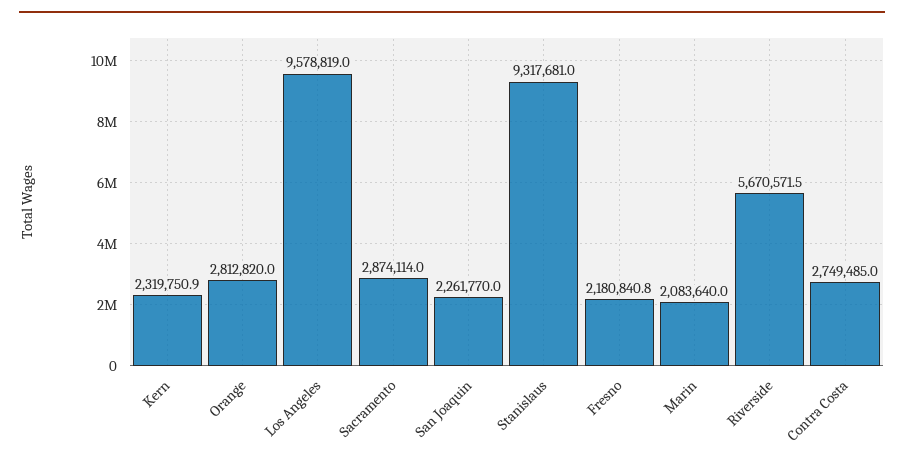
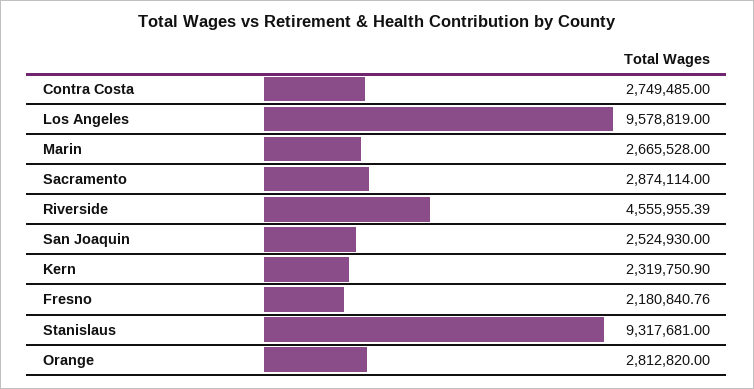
  {
    "Kern": 2319750.9,
    "Orange": 2812820,
    "Los Angeles": 9578819,
    "Sacramento": 2874114,
-   "San Joaquin": 2261770,
+   "San Joaquin": 2524930,
    "Stanislaus": 9317681,
    "Fresno": 2180840.76,
-   "Marin": 2083640,
+   "Marin": 2665528,
-   "Riverside": 5670571.5,
+   "Riverside": 4555955.39,
    "Contra Costa": 2749485
  }

